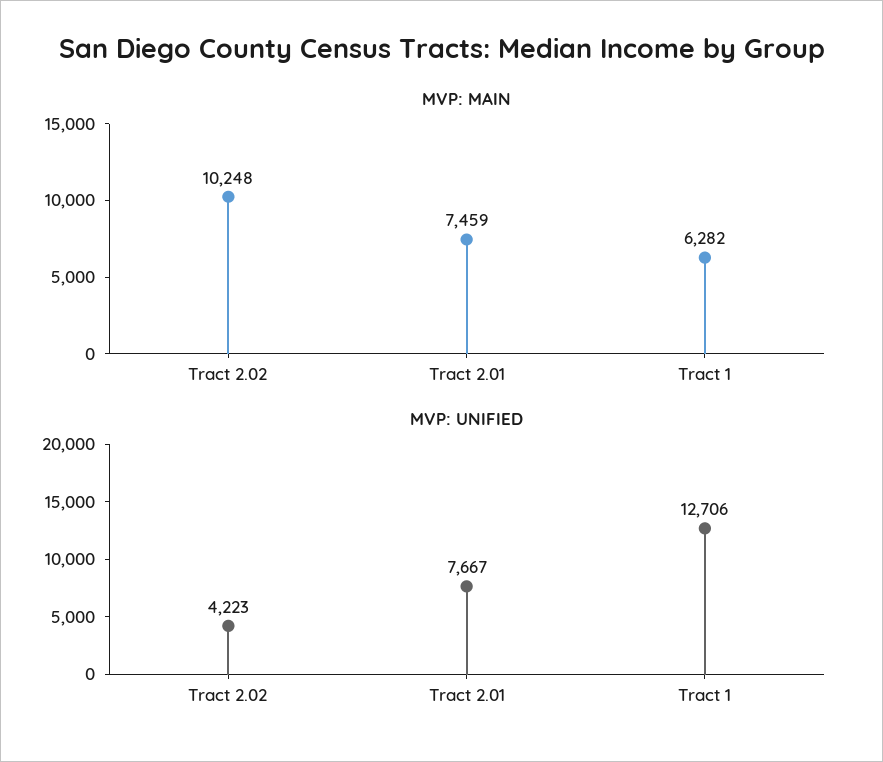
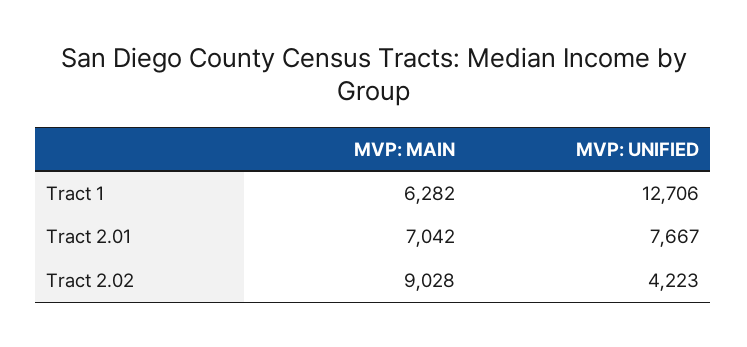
  {
    "MVP: MAIN": {
-     "Tract 2.02": 10248,
+     "Tract 2.02": 9028,
-     "Tract 2.01": 7459,
+     "Tract 2.01": 7042,
      "Tract 1": 6282
    },
    "MVP: UNIFIED": {
      "Tract 2.02": 4223,
      "Tract 2.01": 7667,
      "Tract 1": 12706
    }
  }

